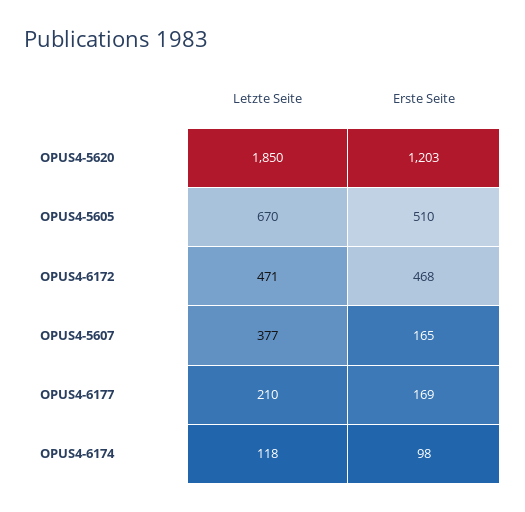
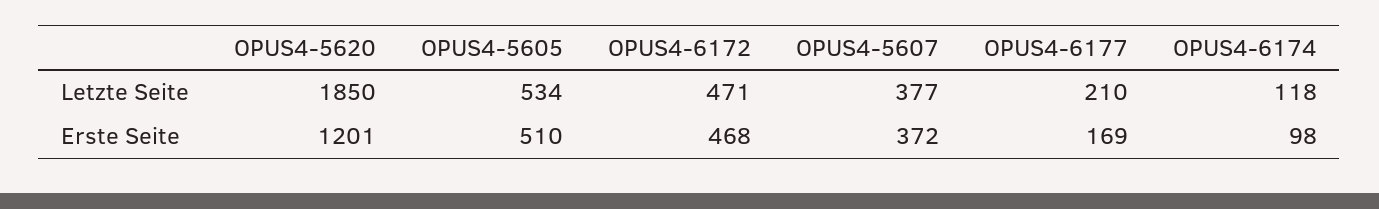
  {
    "Letzte Seite": {
      "OPUS4-5620": 1850,
-     "OPUS4-5605": 670,
+     "OPUS4-5605": 534,
      "OPUS4-6172": 471,
      "OPUS4-5607": 377,
      "OPUS4-6177": 210,
      "OPUS4-6174": 118
    },
    "Erste Seite": {
-     "OPUS4-5620": 1203,
+     "OPUS4-5620": 1201,
      "OPUS4-5605": 510,
      "OPUS4-6172": 468,
-     "OPUS4-5607": 165,
+     "OPUS4-5607": 372,
      "OPUS4-6177": 169,
      "OPUS4-6174": 98
    }
  }

